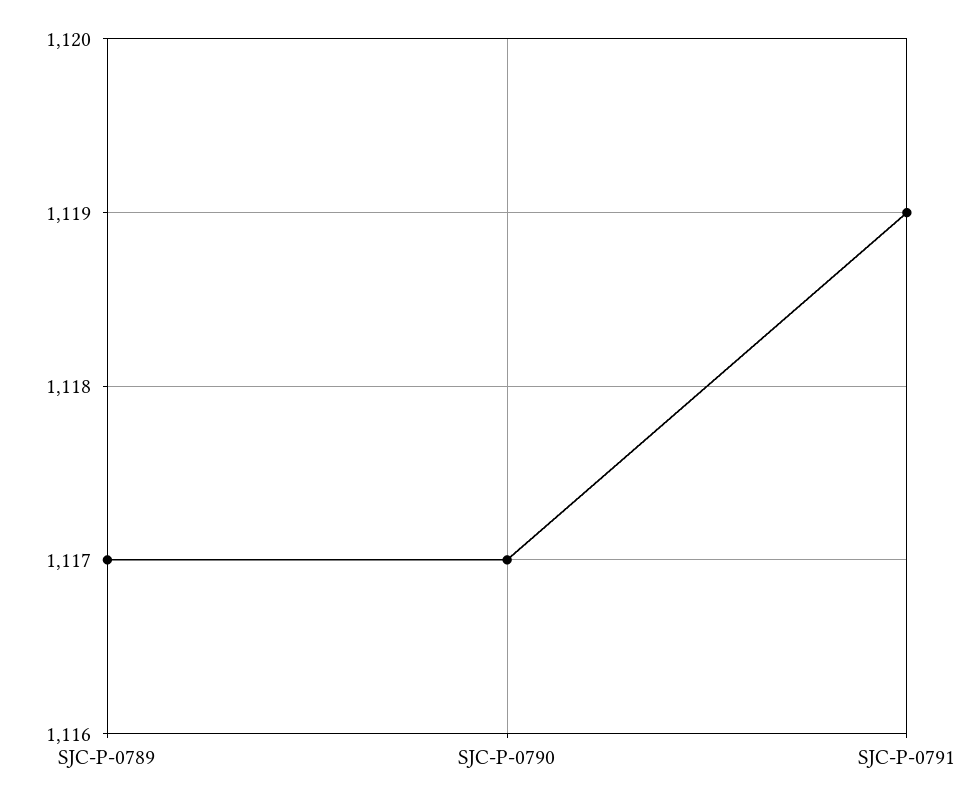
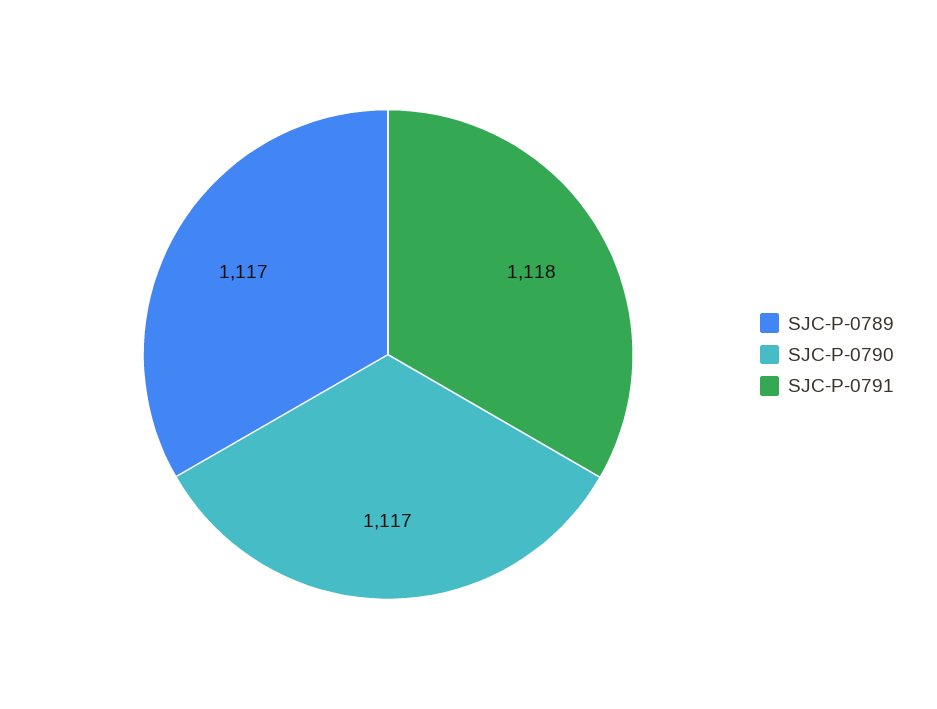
  {
    "SJC-P-0789": 1117,
    "SJC-P-0790": 1117,
-   "SJC-P-0791": 1119
+   "SJC-P-0791": 1118
  }

